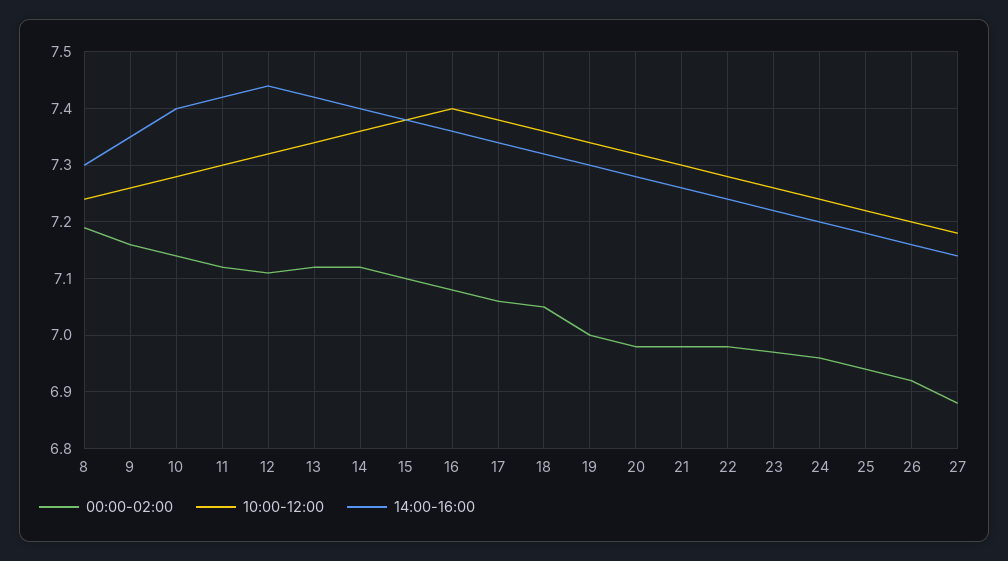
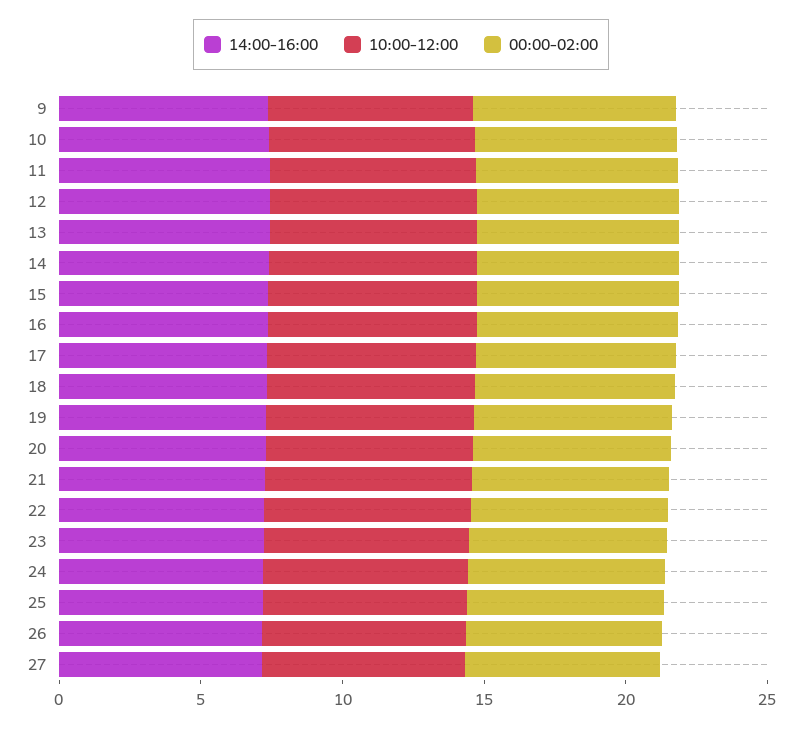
  {
    "00:00-02:00": {
-     "8": 7.2,
      "9": 7.15,
      "10": 7.15,
      "11": 7.1,
      "12": 7.1,
      "13": 7.1,
      "14": 7.1,
      "15": 7.1,
      "16": 7.1,
      "17": 7.05,
      "18": 7.05,
      "19": 7,
      "20": 7,
      "21": 7,
      "22": 7,
      "23": 6.95,
      "24": 6.95,
      "25": 6.95,
      "26": 6.9,
      "27": 6.9
    },
    "10:00-12:00": {
-     "8": 7.25,
      "9": 7.25,
      "10": 7.3,
      "11": 7.3,
      "12": 7.3,
      "13": 7.35,
      "14": 7.35,
      "15": 7.4,
      "16": 7.4,
      "17": 7.4,
      "18": 7.35,
      "19": 7.35,
      "20": 7.3,
      "21": 7.3,
      "22": 7.3,
      "23": 7.25,
      "24": 7.25,
      "25": 7.2,
      "26": 7.2,
      "27": 7.2
    },
    "14:00-16:00": {
-     "8": 7.3,
      "9": 7.35,
      "10": 7.4,
      "11": 7.4,
      "12": 7.45,
      "13": 7.4,
      "14": 7.4,
      "15": 7.4,
      "16": 7.35,
      "17": 7.35,
      "18": 7.3,
      "19": 7.3,
      "20": 7.3,
      "21": 7.25,
      "22": 7.25,
      "23": 7.2,
      "24": 7.2,
      "25": 7.2,
      "26": 7.15,
      "27": 7.15
    }
  }

